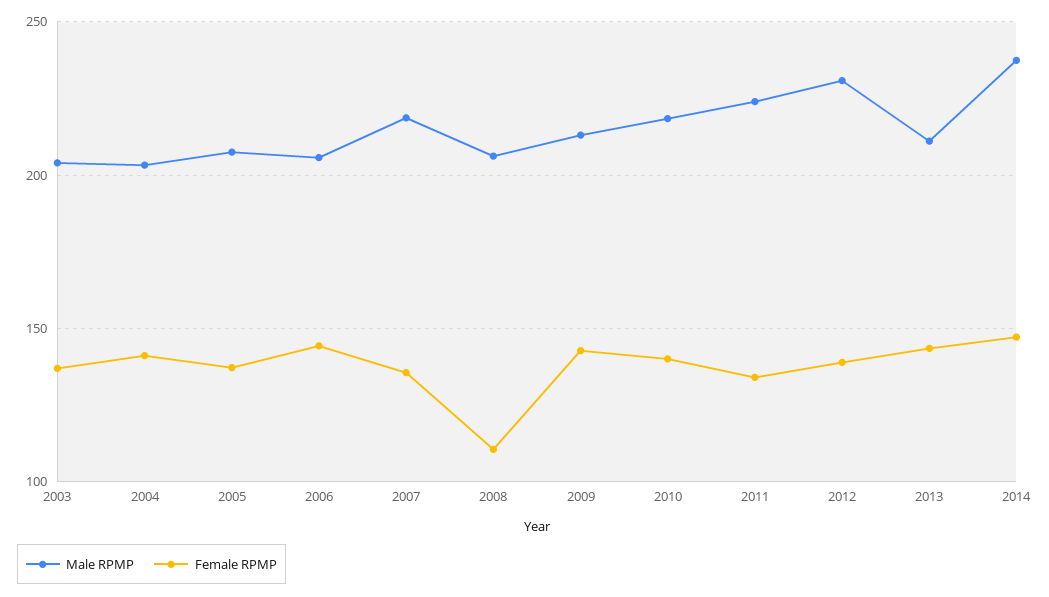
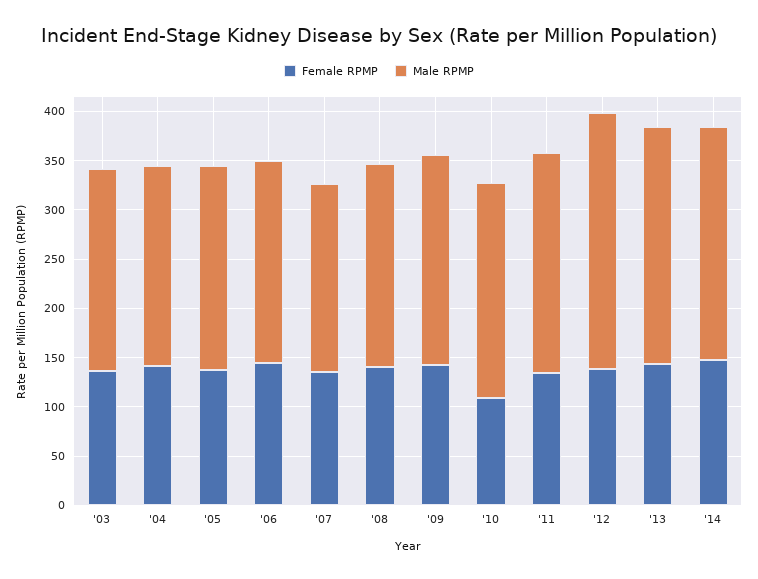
  {
    "Male RPMP": {
      "2003": 205,
      "2004": 205,
      "2005": 210,
      "2006": 205,
-     "2007": 220,
+     "2007": 190,
      "2008": 205,
      "2009": 215,
      "2010": 220,
      "2011": 225,
-     "2012": 230,
+     "2012": 260,
-     "2013": 210,
+     "2013": 240,
      "2014": 235
    },
    "Female RPMP": {
      "2003": 135,
      "2004": 140,
      "2005": 135,
      "2006": 145,
      "2007": 135,
-     "2008": 110,
+     "2008": 140,
      "2009": 145,
-     "2010": 140,
+     "2010": 110,
      "2011": 135,
      "2012": 140,
      "2013": 145,
      "2014": 145
    }
  }

